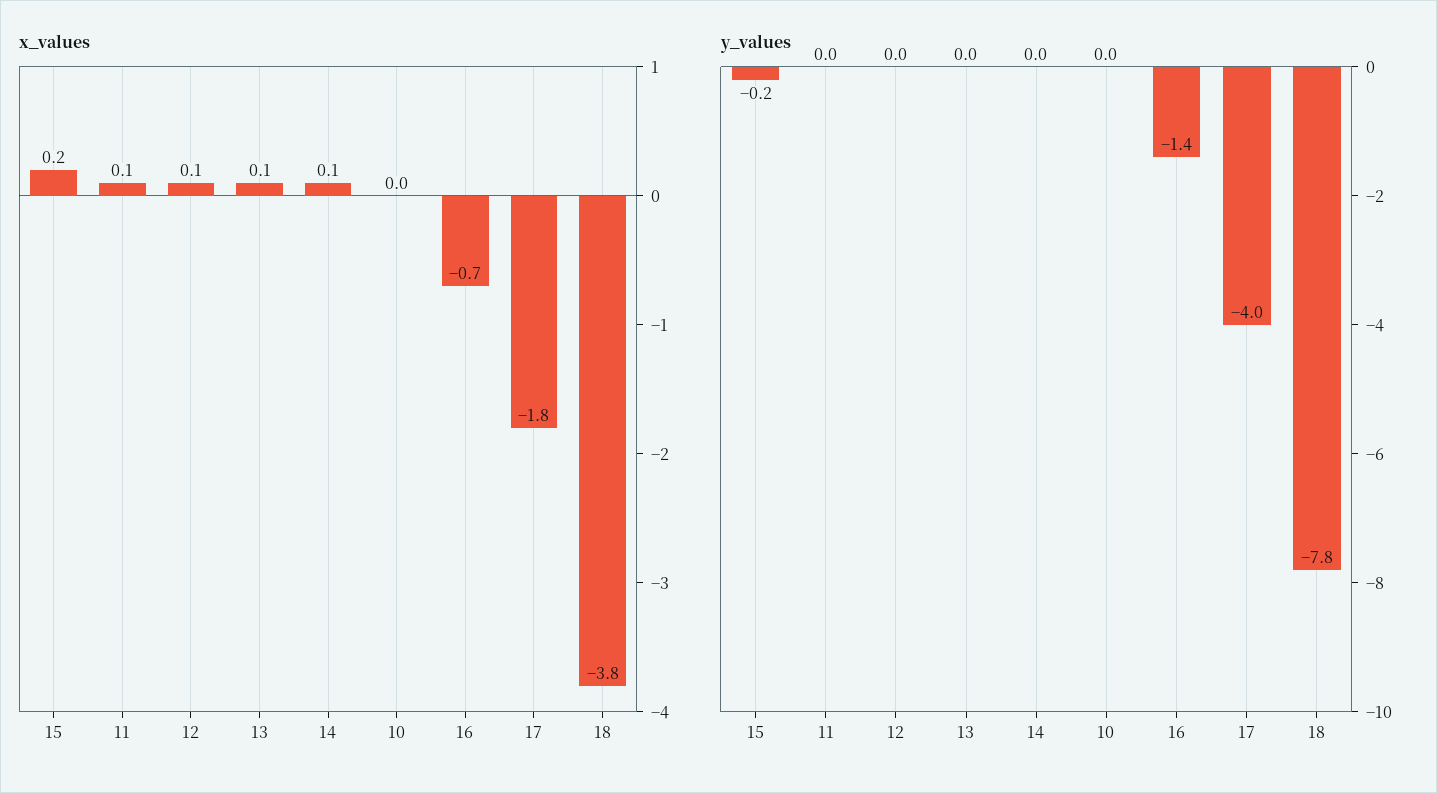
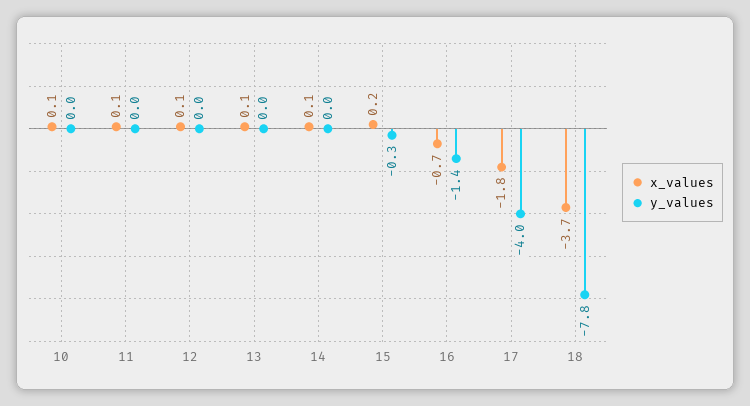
  {
    "x_values": {
      "15": 0.2,
      "11": 0.1,
      "12": 0.1,
      "13": 0.1,
      "14": 0.1,
-     "10": 0,
+     "10": 0.1,
      "16": -0.7,
      "17": -1.8,
-     "18": -3.8
+     "18": -3.7
    },
    "y_values": {
-     "15": -0.2,
+     "15": -0.3,
      "11": 0,
      "12": 0,
      "13": 0,
      "14": 0,
      "10": 0,
      "16": -1.4,
      "17": -4,
      "18": -7.8
    }
  }

